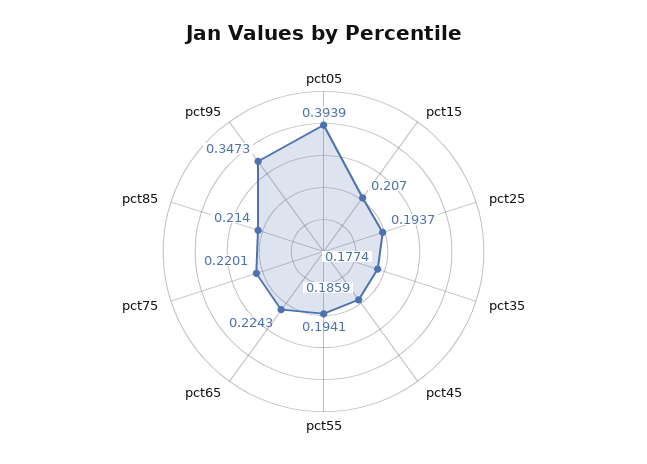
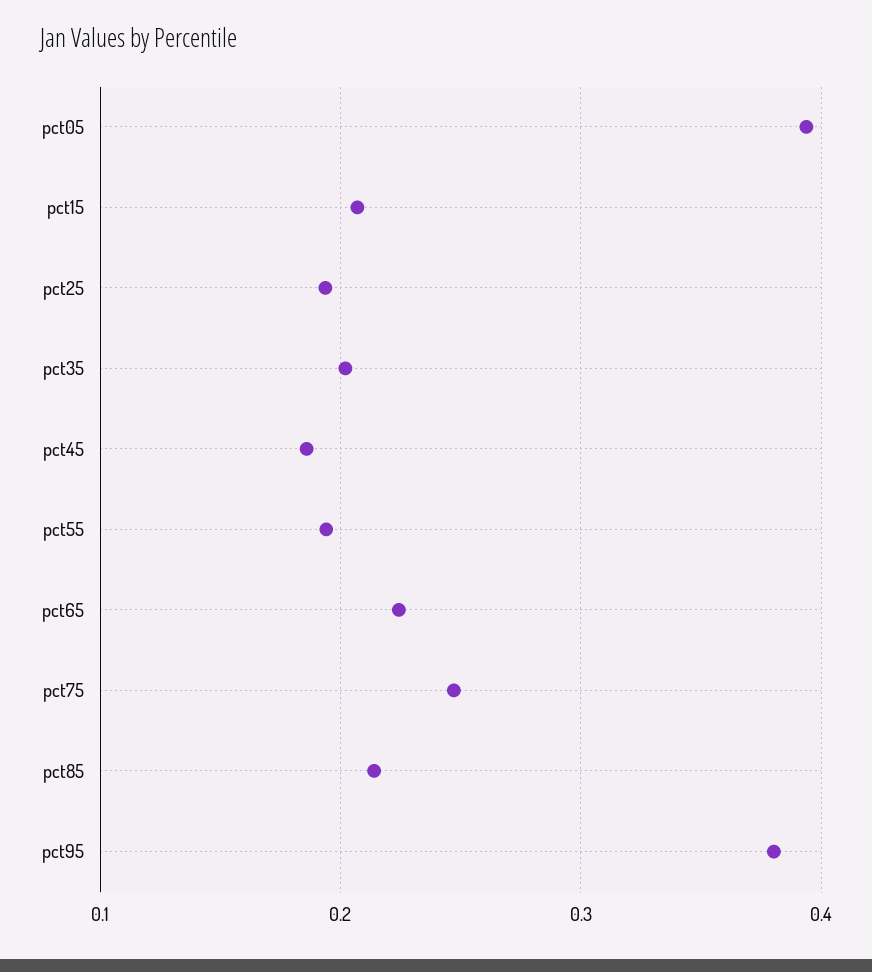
  {
    "pct05": 0.3939,
    "pct15": 0.207,
    "pct25": 0.1937,
-   "pct35": 0.1774,
+   "pct35": 0.2,
    "pct45": 0.1859,
    "pct55": 0.1941,
    "pct65": 0.2243,
-   "pct75": 0.2201,
+   "pct75": 0.25,
    "pct85": 0.214,
-   "pct95": 0.3473
+   "pct95": 0.38
  }

